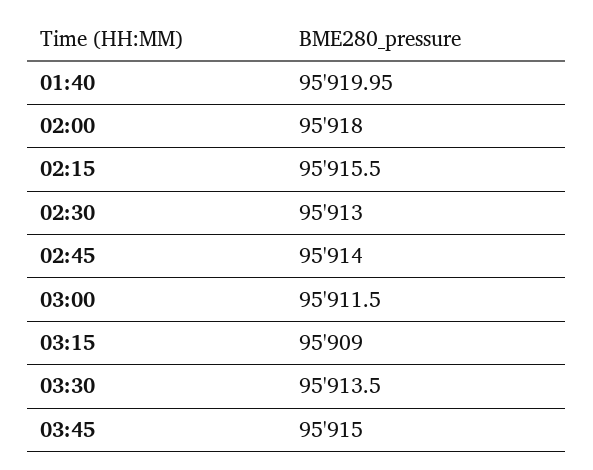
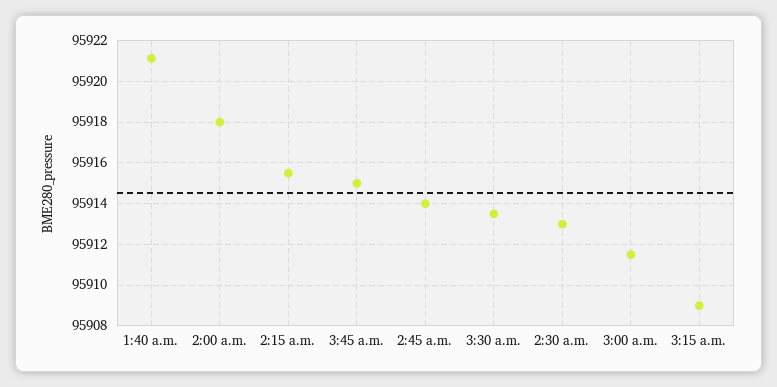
  {
-   "01:40": 95919.95,
+   "01:40": 95921,
    "02:00": 95918,
    "02:15": 95915.5,
    "02:30": 95913,
    "02:45": 95914,
    "03:00": 95911.5,
    "03:15": 95909,
    "03:30": 95913.5,
    "03:45": 95915
  }

